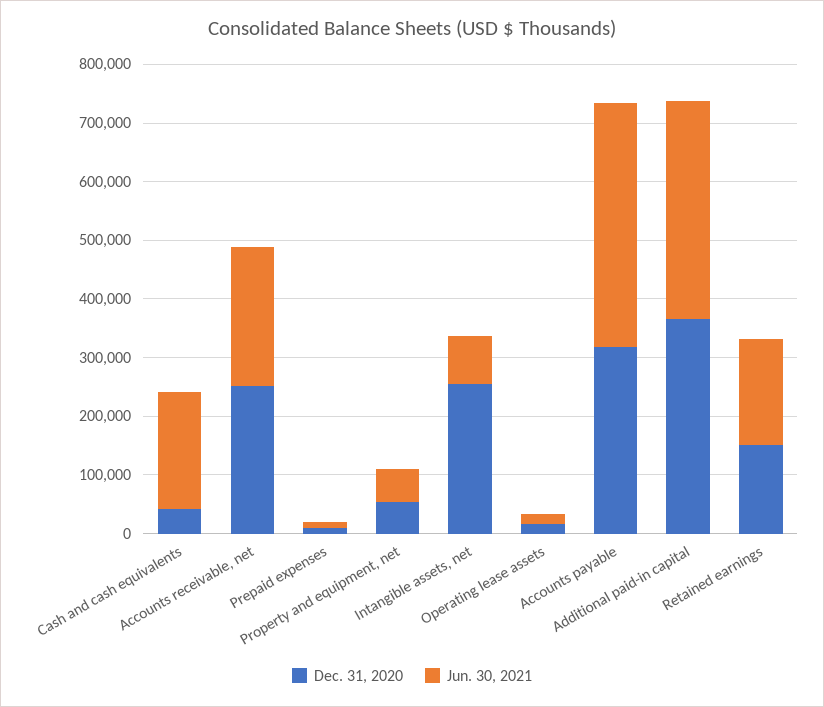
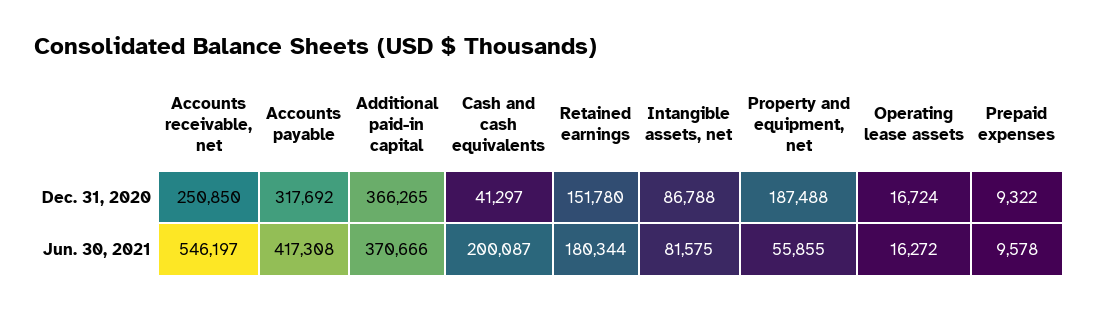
  {
    "Dec. 31, 2020": {
      "Cash and cash equivalents": 41297,
      "Accounts receivable, net": 250850,
      "Prepaid expenses": 9322,
-     "Property and equipment, net": 60000,
+     "Property and equipment, net": 187488,
-     "Intangible assets, net": 260000,
+     "Intangible assets, net": 86788,
      "Operating lease assets": 16724,
      "Accounts payable": 317692,
      "Additional paid-in capital": 366265,
      "Retained earnings": 151780
    },
    "Jun. 30, 2021": {
      "Cash and cash equivalents": 200087,
-     "Accounts receivable, net": 240000,
+     "Accounts receivable, net": 546197,
      "Prepaid expenses": 9578,
      "Property and equipment, net": 55855,
      "Intangible assets, net": 81575,
      "Operating lease assets": 16272,
      "Accounts payable": 417308,
      "Additional paid-in capital": 370666,
      "Retained earnings": 180344
    }
  }

